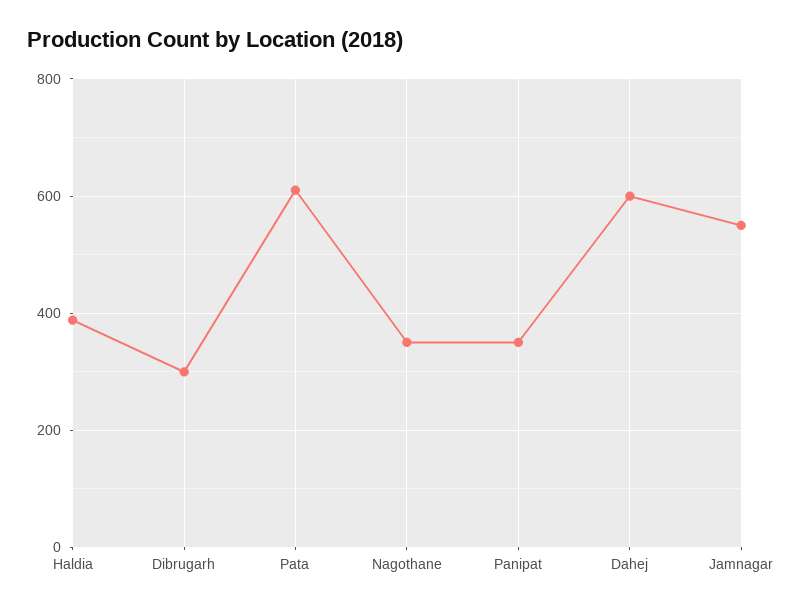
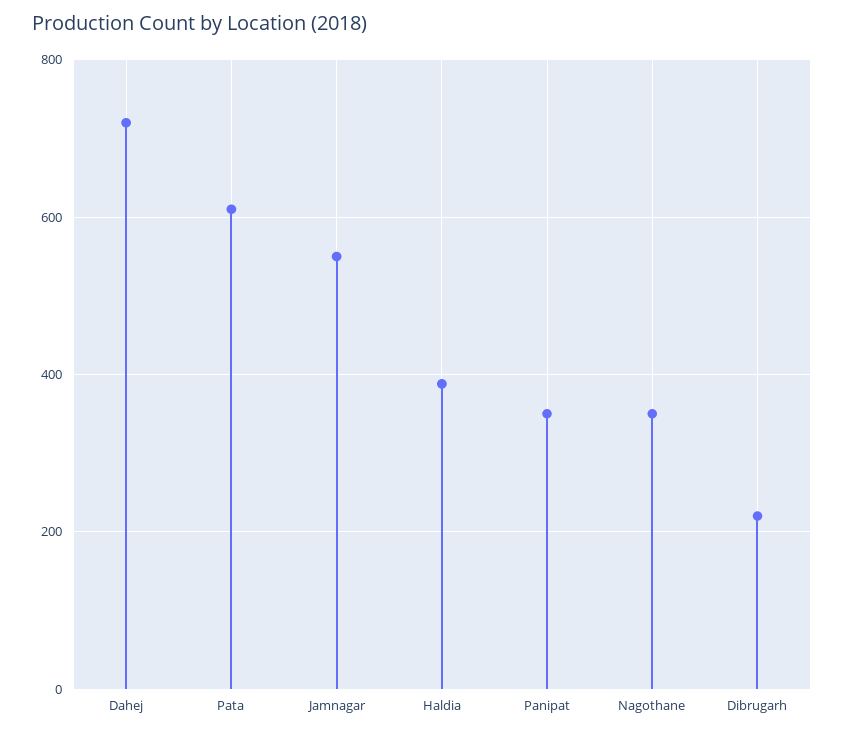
  {
    "Haldia": 380,
-   "Dibrugarh": 300,
+   "Dibrugarh": 220,
    "Pata": 620,
    "Nagothane": 360,
    "Panipat": 360,
-   "Dahej": 600,
+   "Dahej": 720,
    "Jamnagar": 560
  }

